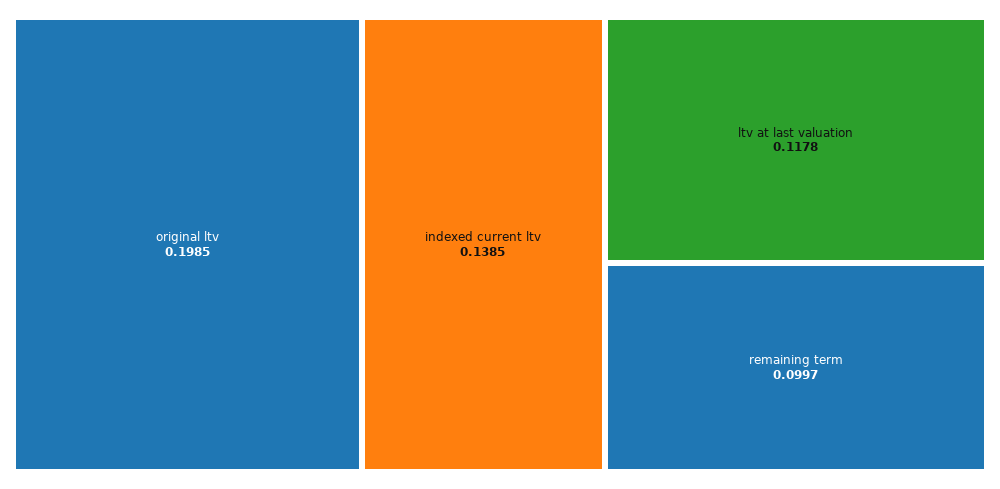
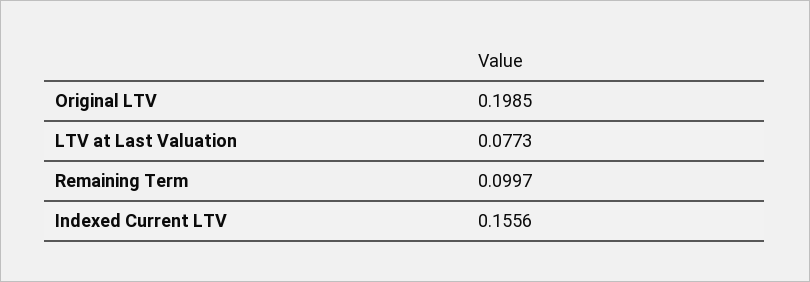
  {
    "original ltv": 0.1985,
-   "indexed current ltv": 0.1385,
+   "indexed current ltv": 0.1556,
-   "ltv at last valuation": 0.1178,
+   "ltv at last valuation": 0.0773,
    "remaining term": 0.0997
  }

